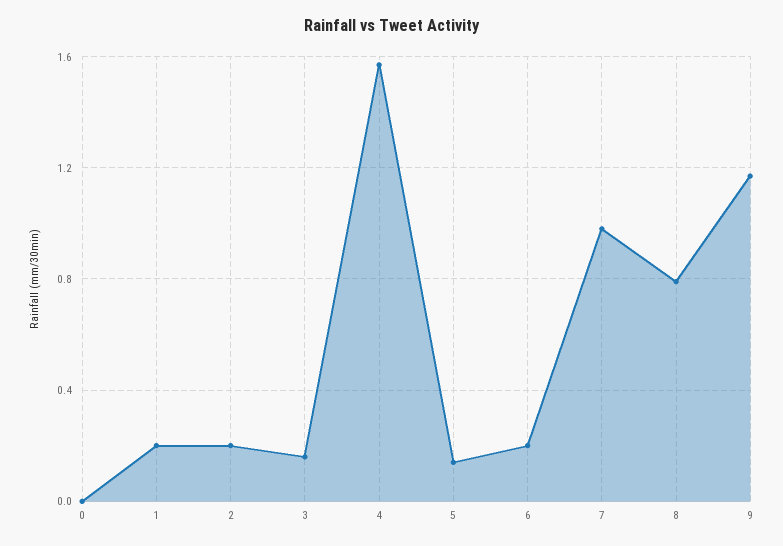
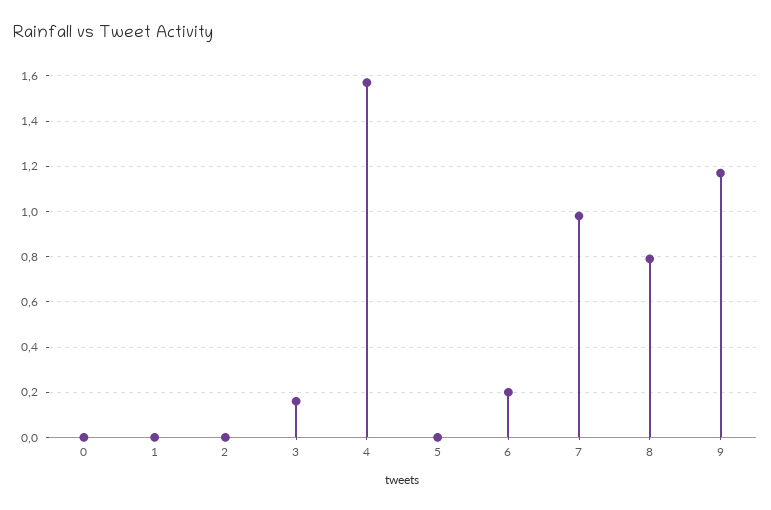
  {
    "0": 0,
-   "1": 0.2,
+   "1": 0,
-   "2": 0.2,
+   "2": 0,
    "3": 0.15,
    "4": 1.55,
-   "5": 0.15,
+   "5": 0,
    "6": 0.2,
    "7": 1,
    "8": 0.8,
    "9": 1.15
  }

